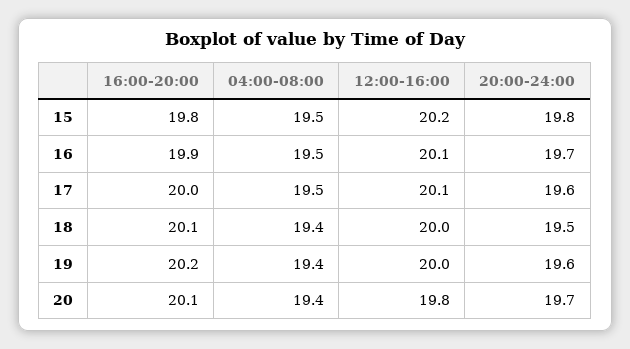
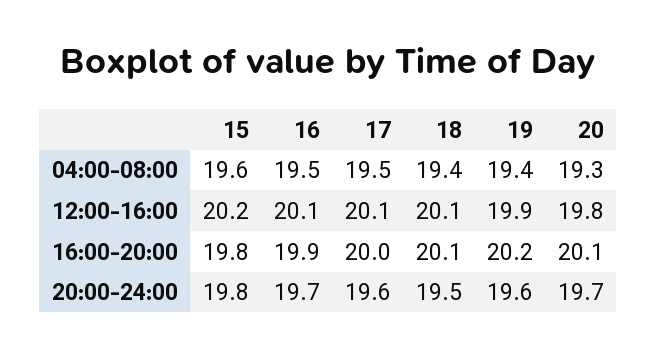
  {
    "16:00-20:00": {
      "15": 19.8,
      "16": 19.9,
      "17": 20,
      "18": 20.1,
      "19": 20.2,
      "20": 20.1
    },
    "04:00-08:00": {
-     "15": 19.5,
+     "15": 19.6,
      "16": 19.5,
      "17": 19.5,
      "18": 19.4,
      "19": 19.4,
-     "20": 19.4
+     "20": 19.3
    },
    "12:00-16:00": {
      "15": 20.2,
      "16": 20.1,
      "17": 20.1,
-     "18": 20,
+     "18": 20.1,
-     "19": 20,
+     "19": 19.9,
      "20": 19.8
    },
    "20:00-24:00": {
      "15": 19.8,
      "16": 19.7,
      "17": 19.6,
      "18": 19.5,
      "19": 19.6,
      "20": 19.7
    }
  }

